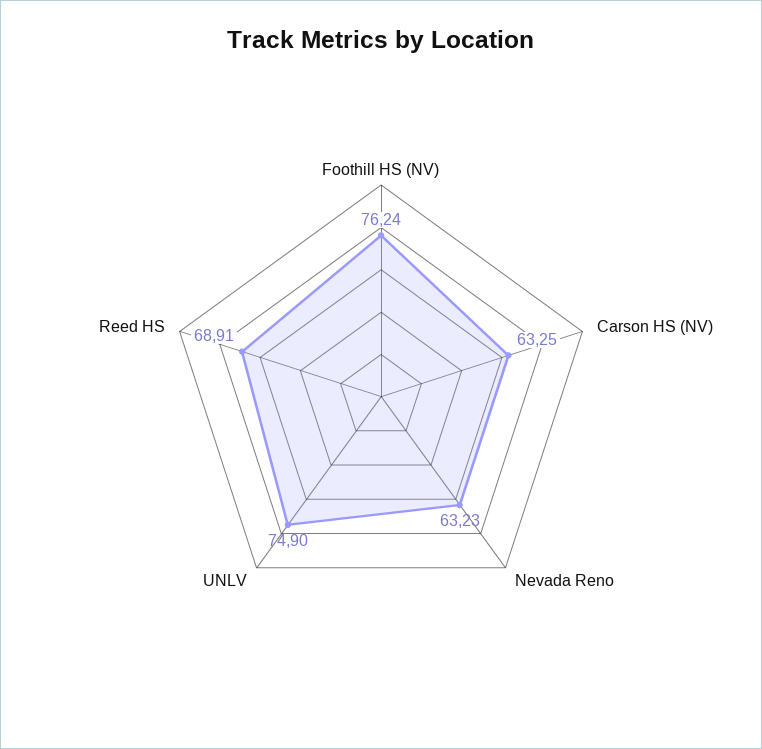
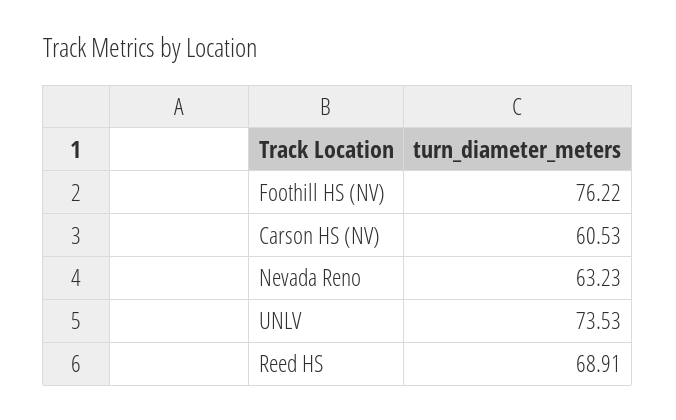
  {
-   "Foothill HS (NV)": 76.24,
+   "Foothill HS (NV)": 76.22,
-   "Carson HS (NV)": 63.25,
+   "Carson HS (NV)": 60.53,
    "Nevada Reno": 63.23,
-   "UNLV": 74.9,
+   "UNLV": 73.53,
    "Reed HS": 68.91
  }

